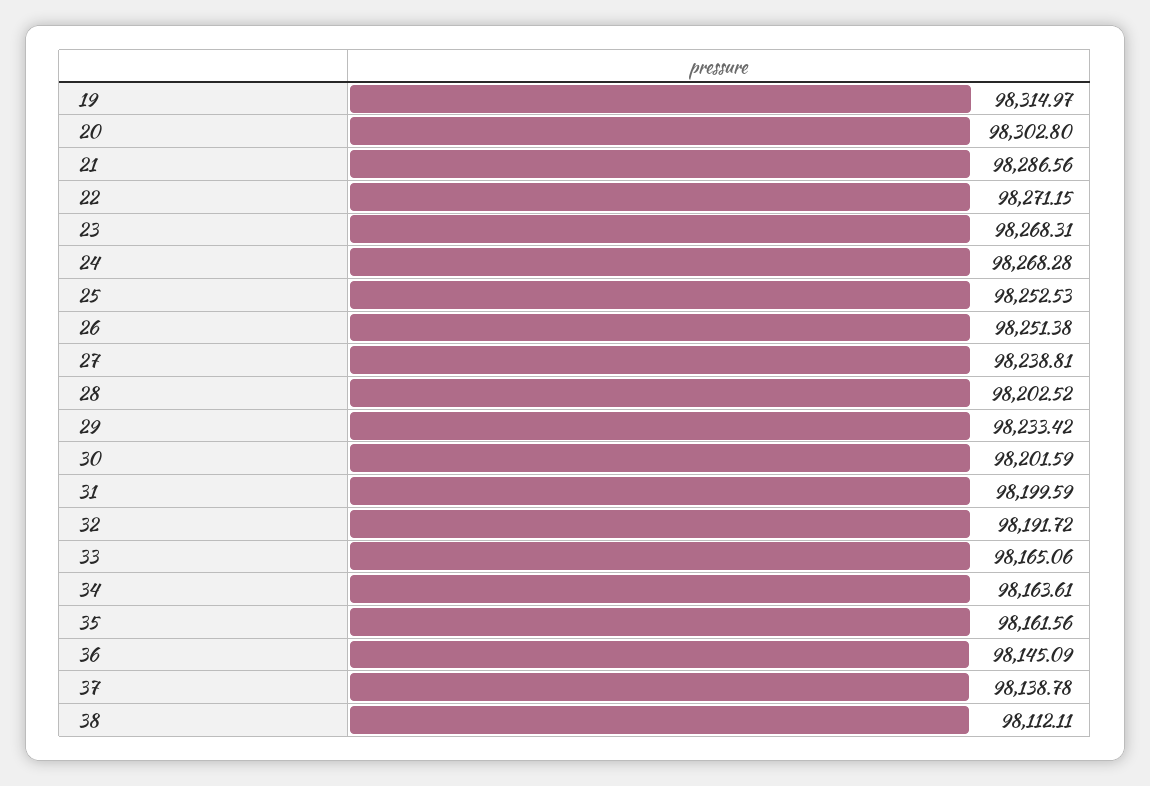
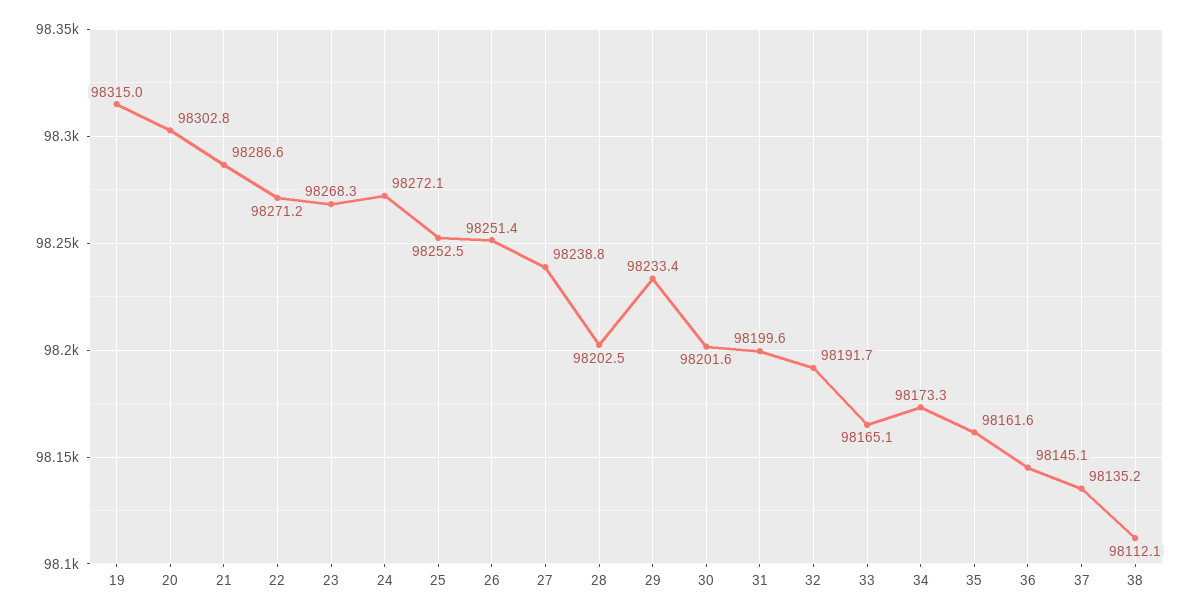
  {
    "19": 98314.97,
    "20": 98302.8,
    "21": 98286.56,
    "22": 98271.15,
    "23": 98268.31,
-   "24": 98268.28,
+   "24": 98272.1,
    "25": 98252.53,
    "26": 98251.38,
    "27": 98238.81,
    "28": 98202.52,
    "29": 98233.42,
    "30": 98201.59,
    "31": 98199.59,
    "32": 98191.72,
    "33": 98165.06,
-   "34": 98163.61,
+   "34": 98173.3,
    "35": 98161.56,
    "36": 98145.09,
-   "37": 98138.78,
+   "37": 98135.2,
    "38": 98112.11
  }

